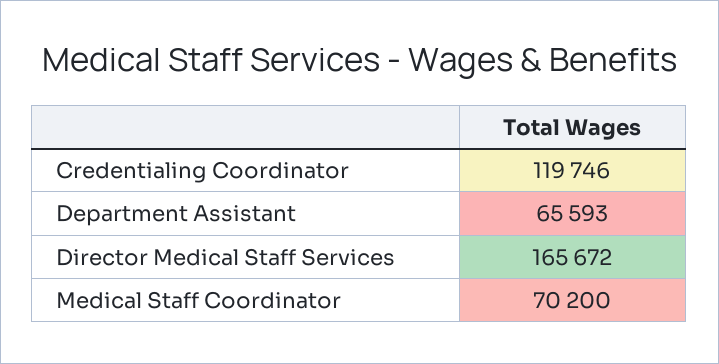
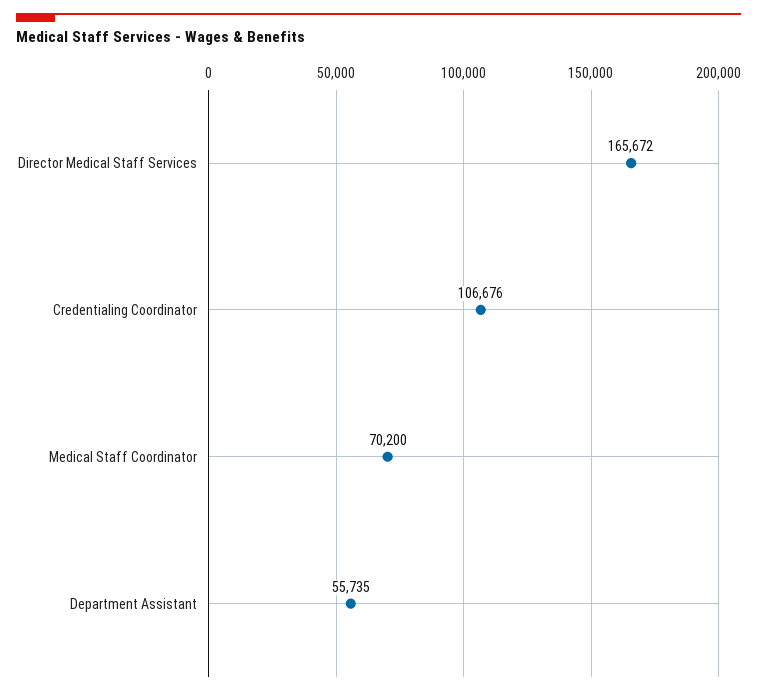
  {
-   "Credentialing Coordinator": 119746,
+   "Credentialing Coordinator": 106676,
-   "Department Assistant": 65593,
+   "Department Assistant": 55735,
    "Director Medical Staff Services": 165672,
    "Medical Staff Coordinator": 70200
  }

